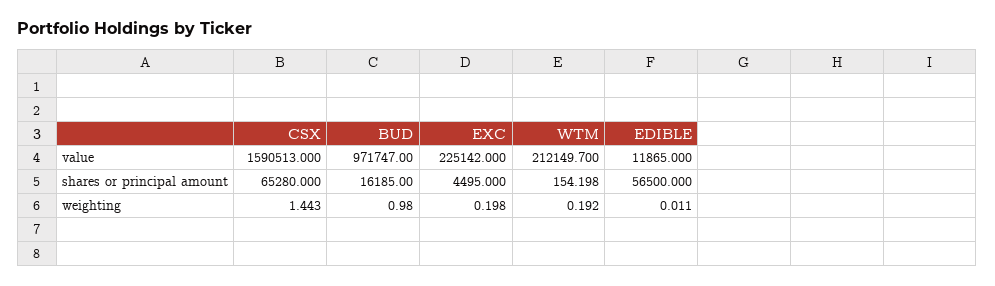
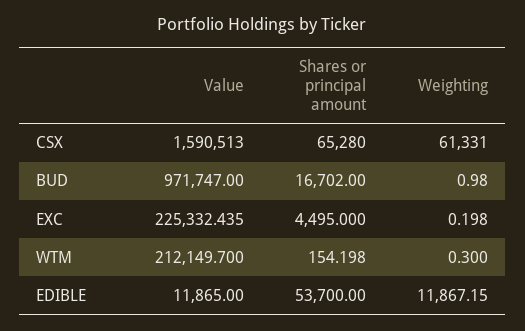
  {
    "CSX": {
      "value": 1590513,
      "shares or principal amount": 65280,
-     "weighting": 1.443
+     "weighting": 61331
    },
    "BUD": {
      "value": 971747,
-     "shares or principal amount": 16185,
+     "shares or principal amount": 16702,
      "weighting": 0.98
    },
    "EXC": {
-     "value": 225142,
+     "value": 225332.435,
      "shares or principal amount": 4495,
      "weighting": 0.198
    },
    "WTM": {
      "value": 212149.7,
      "shares or principal amount": 154.198,
-     "weighting": 0.192
+     "weighting": 0.3
    },
    "EDIBLE": {
      "value": 11865,
-     "shares or principal amount": 56500,
+     "shares or principal amount": 53700,
-     "weighting": 0.011
+     "weighting": 11867.15
    }
  }

